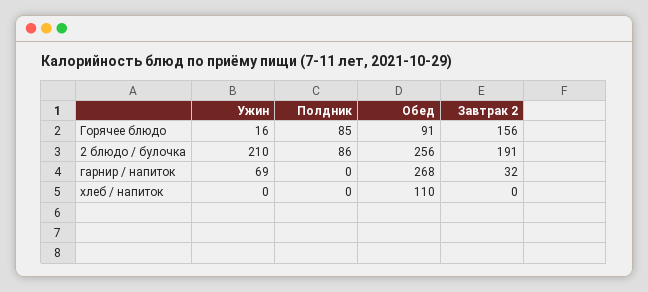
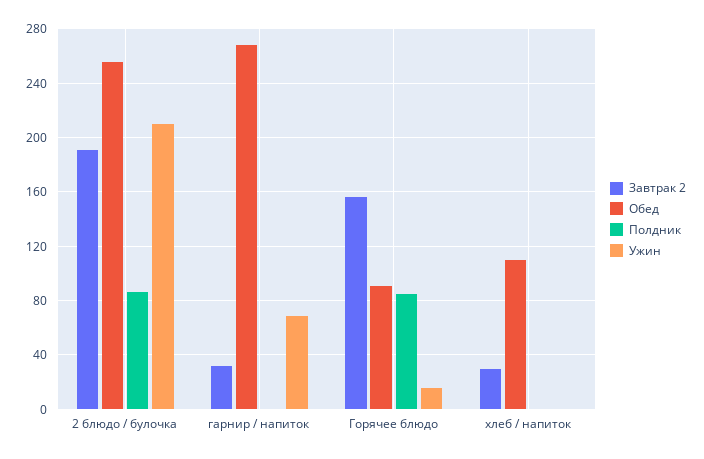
  {
    "Ужин": {
      "Горячее блюдо": 16,
      "2 блюдо / булочка": 210,
      "гарнир / напиток": 69,
      "хлеб / напиток": 0
    },
    "Полдник": {
      "Горячее блюдо": 85,
      "2 блюдо / булочка": 86,
      "гарнир / напиток": 0,
      "хлеб / напиток": 0
    },
    "Обед": {
      "Горячее блюдо": 91,
      "2 блюдо / булочка": 256,
      "гарнир / напиток": 268,
      "хлеб / напиток": 110
    },
    "Завтрак 2": {
      "Горячее блюдо": 156,
      "2 блюдо / булочка": 191,
      "гарнир / напиток": 32,
-     "хлеб / напиток": 0
+     "хлеб / напиток": 30
    }
  }

